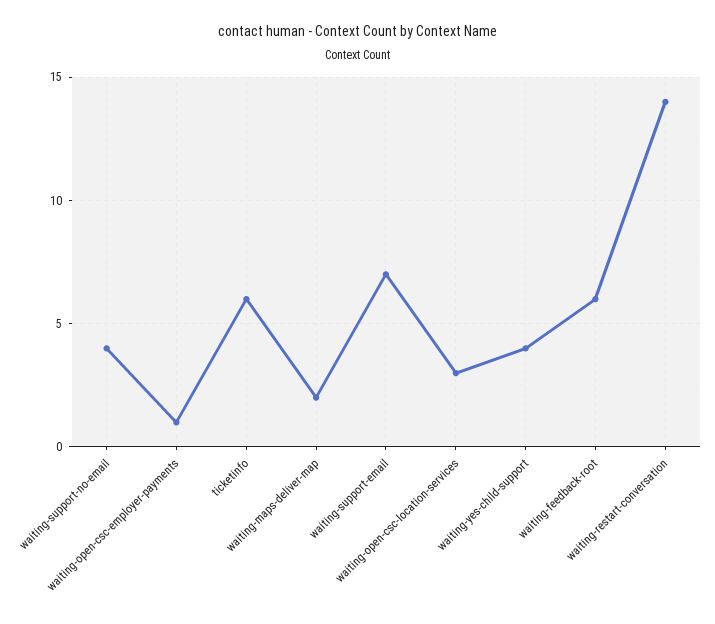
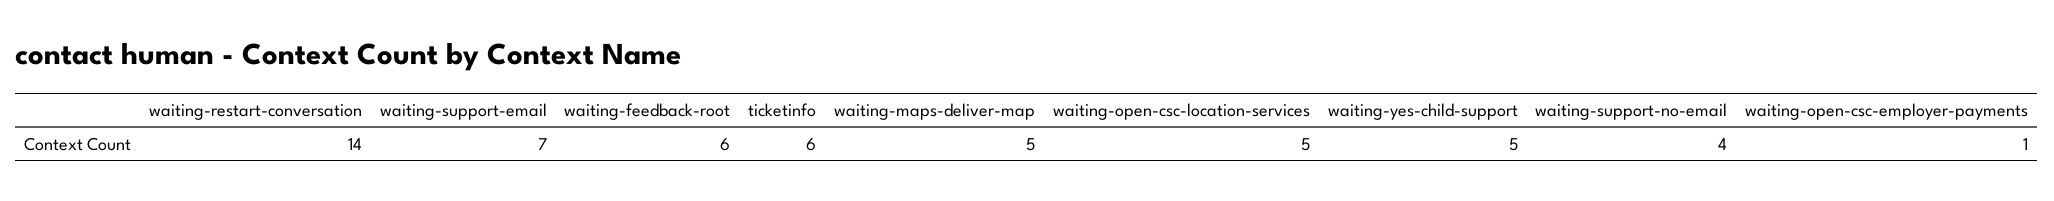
  {
    "waiting-support-no-email": 4,
    "waiting-open-csc-employer-payments": 1,
    "ticketinfo": 6,
-   "waiting-maps-deliver-map": 2,
+   "waiting-maps-deliver-map": 5,
    "waiting-support-email": 7,
-   "waiting-open-csc-location-services": 3,
+   "waiting-open-csc-location-services": 5,
-   "waiting-yes-child-support": 4,
+   "waiting-yes-child-support": 5,
    "waiting-feedback-root": 6,
    "waiting-restart-conversation": 14
  }

